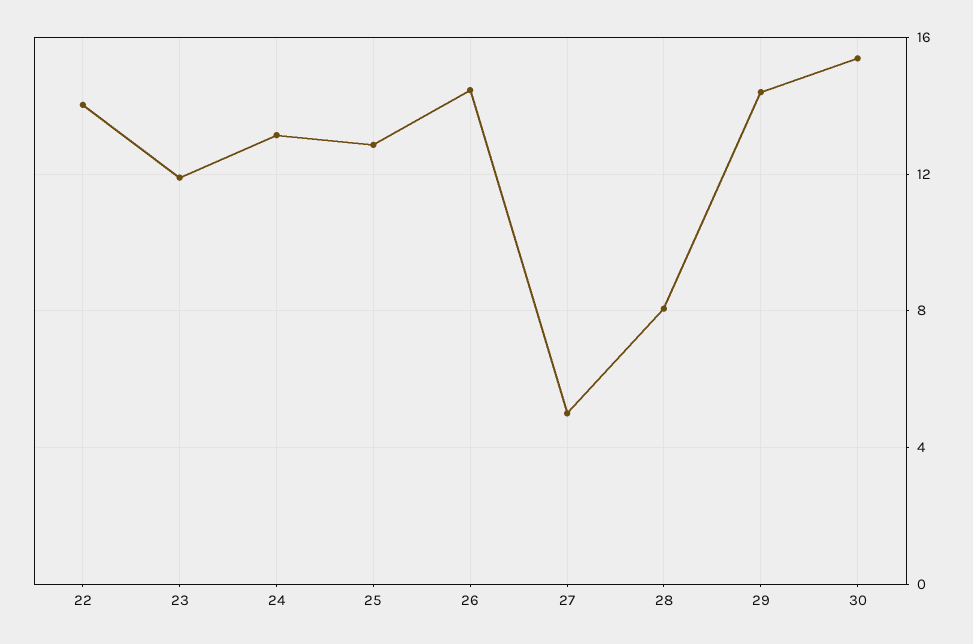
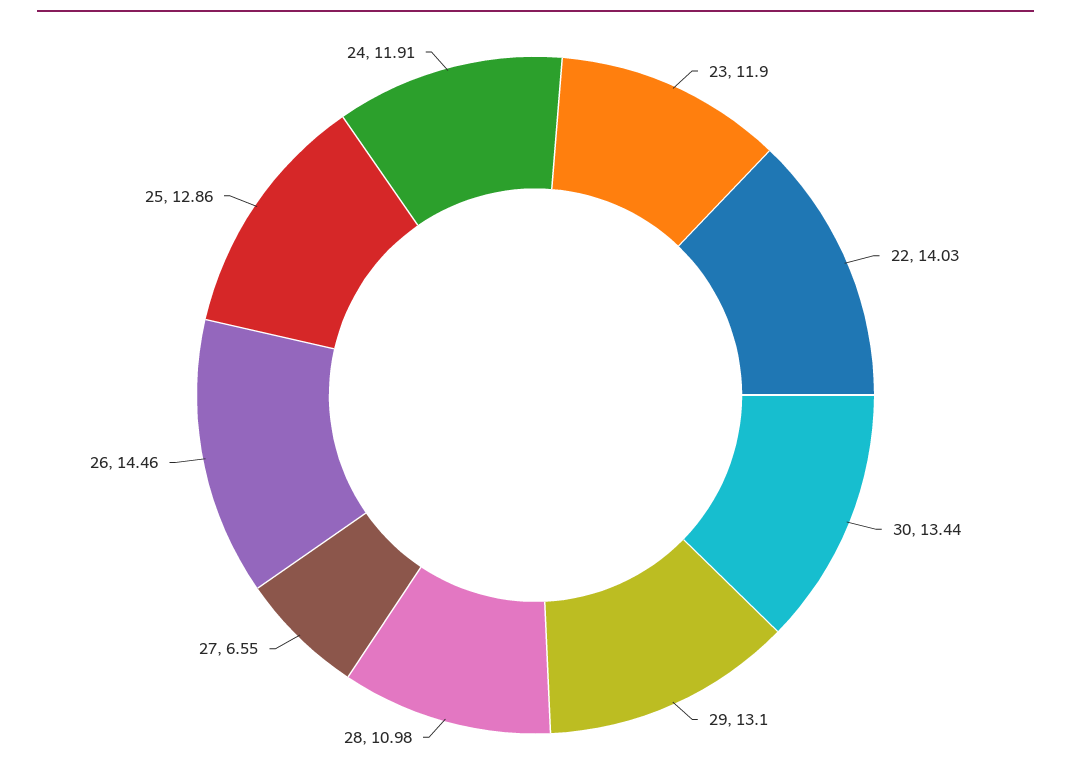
  {
    "22": 14.03,
    "23": 11.9,
-   "24": 13,
+   "24": 11.91,
    "25": 12.86,
    "26": 14.46,
-   "27": 5,
+   "27": 6.55,
-   "28": 8,
+   "28": 10.98,
-   "29": 14.5,
+   "29": 13.1,
-   "30": 15.5
+   "30": 13.44
  }

